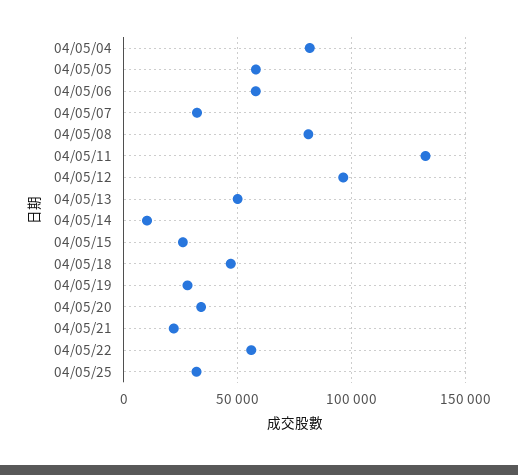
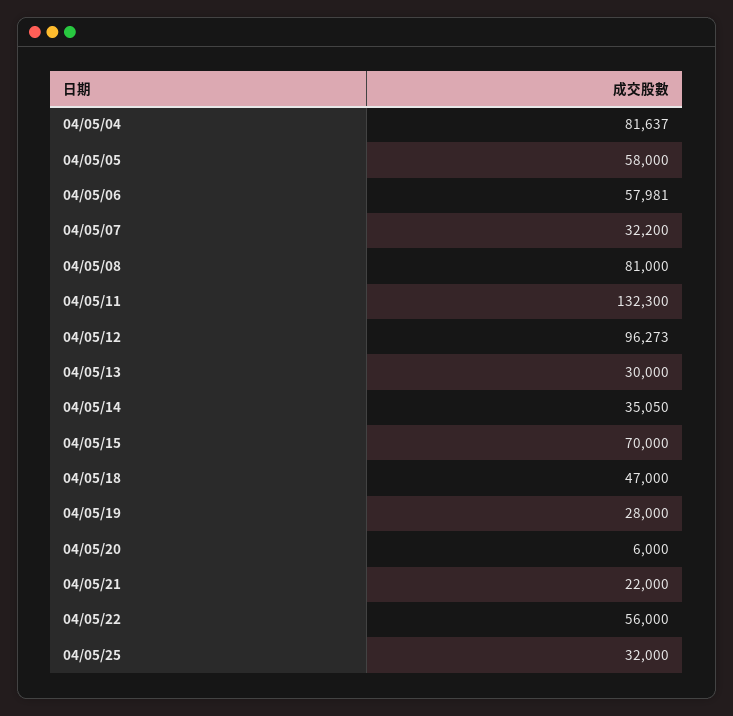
  {
    "04/05/04": 81637,
    "04/05/05": 58000,
    "04/05/06": 57981,
    "04/05/07": 32200,
    "04/05/08": 81000,
    "04/05/11": 132300,
    "04/05/12": 96273,
-   "04/05/13": 50000,
+   "04/05/13": 30000,
-   "04/05/14": 10000,
+   "04/05/14": 35050,
-   "04/05/15": 25000,
+   "04/05/15": 70000,
    "04/05/18": 47000,
    "04/05/19": 28000,
-   "04/05/20": 35000,
+   "04/05/20": 6000,
    "04/05/21": 22000,
    "04/05/22": 56000,
    "04/05/25": 32000
  }

